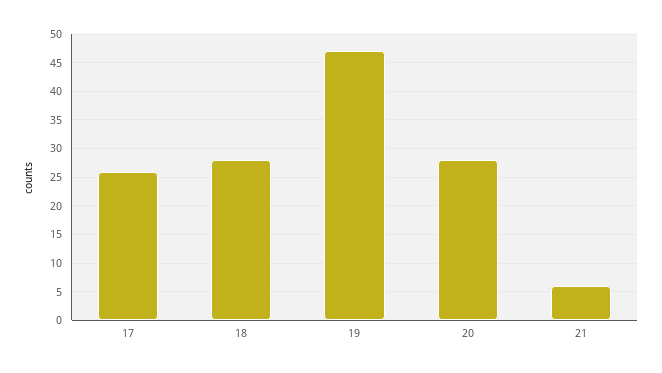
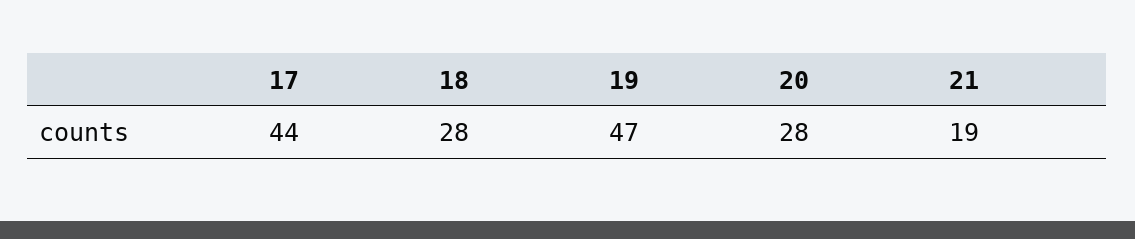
  {
-   "17": 25,
+   "17": 44,
    "18": 28,
    "19": 47,
    "20": 28,
-   "21": 5
+   "21": 19
  }

